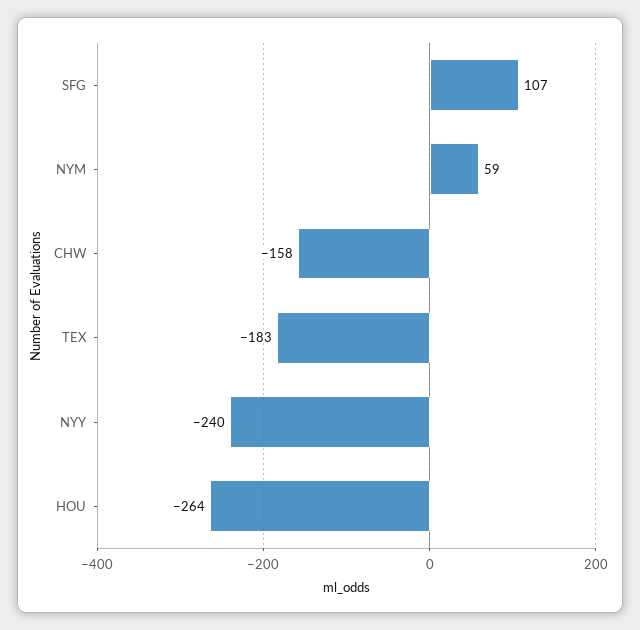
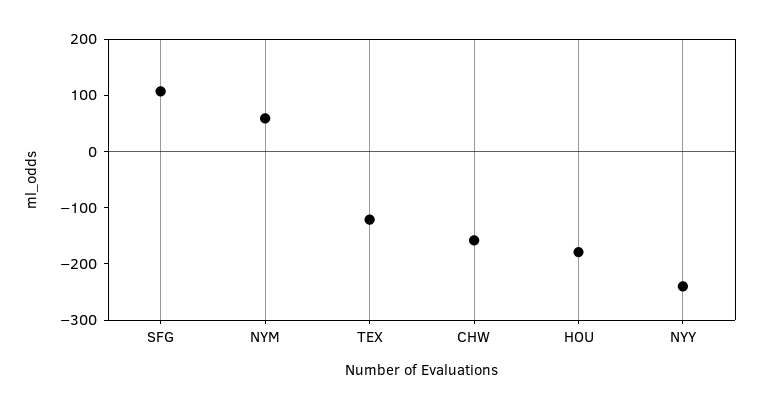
  {
    "SFG": 107,
    "NYM": 59,
    "CHW": -158,
-   "TEX": -183,
+   "TEX": -120,
    "NYY": -240,
-   "HOU": -264
+   "HOU": -180
  }

